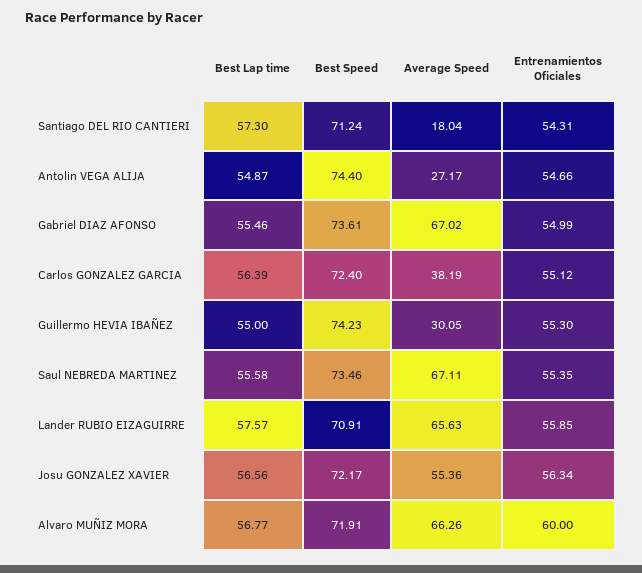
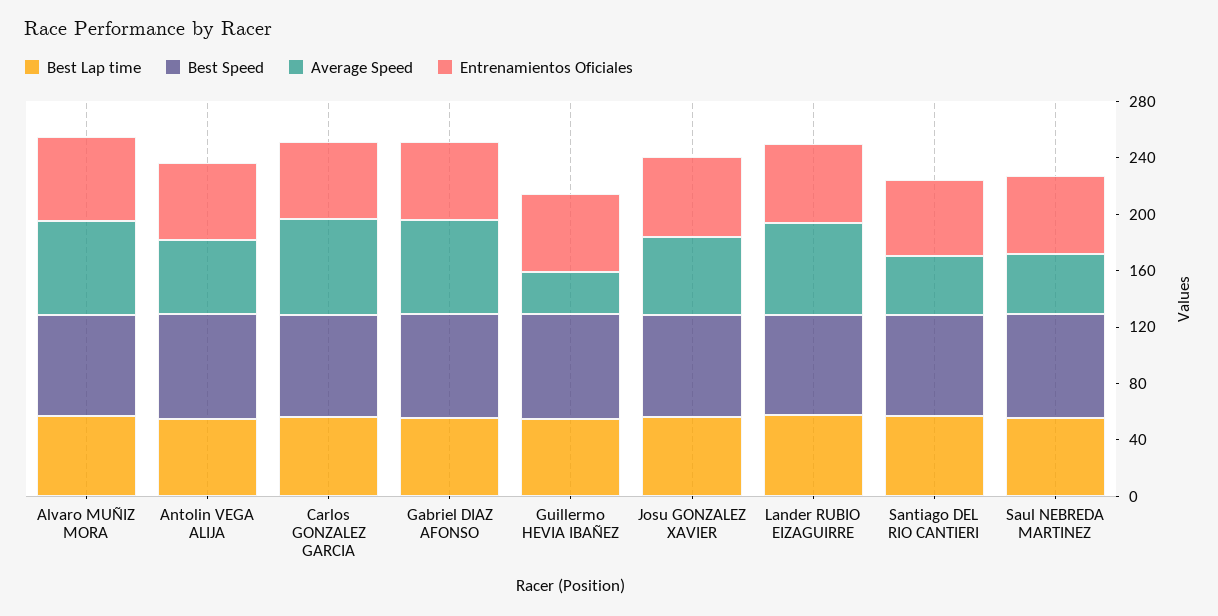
  {
    "Best Lap time": {
      "Santiago DEL RIO CANTIERI": 57.3,
      "Antolin VEGA ALIJA": 54.87,
      "Gabriel DIAZ AFONSO": 55.46,
      "Carlos GONZALEZ GARCIA": 56.39,
      "Guillermo HEVIA IBAÑEZ": 55,
      "Saul NEBREDA MARTINEZ": 55.58,
      "Lander RUBIO EIZAGUIRRE": 57.57,
      "Josu GONZALEZ XAVIER": 56.56,
      "Alvaro MUÑIZ MORA": 56.77
    },
    "Best Speed": {
      "Santiago DEL RIO CANTIERI": 71.24,
      "Antolin VEGA ALIJA": 74.4,
      "Gabriel DIAZ AFONSO": 73.61,
      "Carlos GONZALEZ GARCIA": 72.4,
      "Guillermo HEVIA IBAÑEZ": 74.23,
      "Saul NEBREDA MARTINEZ": 73.46,
      "Lander RUBIO EIZAGUIRRE": 70.91,
      "Josu GONZALEZ XAVIER": 72.17,
      "Alvaro MUÑIZ MORA": 71.91
    },
    "Average Speed": {
-     "Santiago DEL RIO CANTIERI": 18.04,
+     "Santiago DEL RIO CANTIERI": 40,
-     "Antolin VEGA ALIJA": 27.17,
+     "Antolin VEGA ALIJA": 50,
      "Gabriel DIAZ AFONSO": 67.02,
-     "Carlos GONZALEZ GARCIA": 38.19,
+     "Carlos GONZALEZ GARCIA": 70,
      "Guillermo HEVIA IBAÑEZ": 30.05,
-     "Saul NEBREDA MARTINEZ": 67.11,
+     "Saul NEBREDA MARTINEZ": 40,
      "Lander RUBIO EIZAGUIRRE": 65.63,
      "Josu GONZALEZ XAVIER": 55.36,
      "Alvaro MUÑIZ MORA": 66.26
    },
    "Entrenamientos Oficiales": {
      "Santiago DEL RIO CANTIERI": 54.31,
      "Antolin VEGA ALIJA": 54.66,
      "Gabriel DIAZ AFONSO": 54.99,
      "Carlos GONZALEZ GARCIA": 55.12,
      "Guillermo HEVIA IBAÑEZ": 55.3,
      "Saul NEBREDA MARTINEZ": 55.35,
      "Lander RUBIO EIZAGUIRRE": 55.85,
      "Josu GONZALEZ XAVIER": 56.34,
      "Alvaro MUÑIZ MORA": 60
    }
  }

